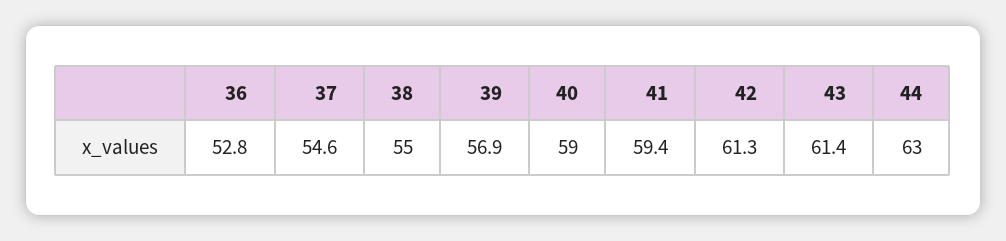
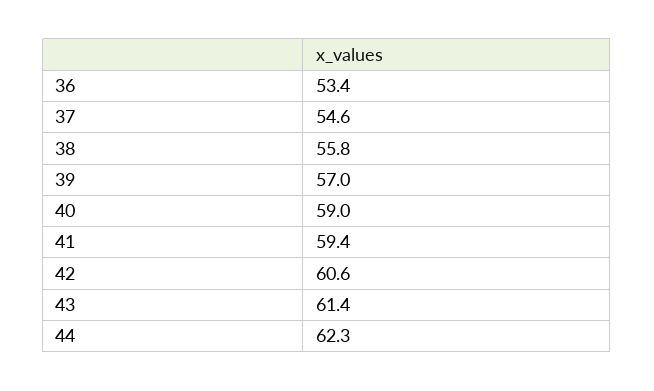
  {
-   "36": 52.8,
+   "36": 53.4,
    "37": 54.6,
-   "38": 55,
+   "38": 55.8,
-   "39": 56.9,
+   "39": 57,
    "40": 59,
    "41": 59.4,
-   "42": 61.3,
+   "42": 60.6,
    "43": 61.4,
-   "44": 63
+   "44": 62.3
  }

